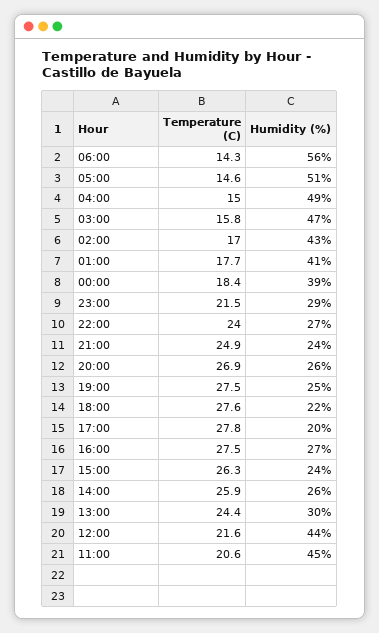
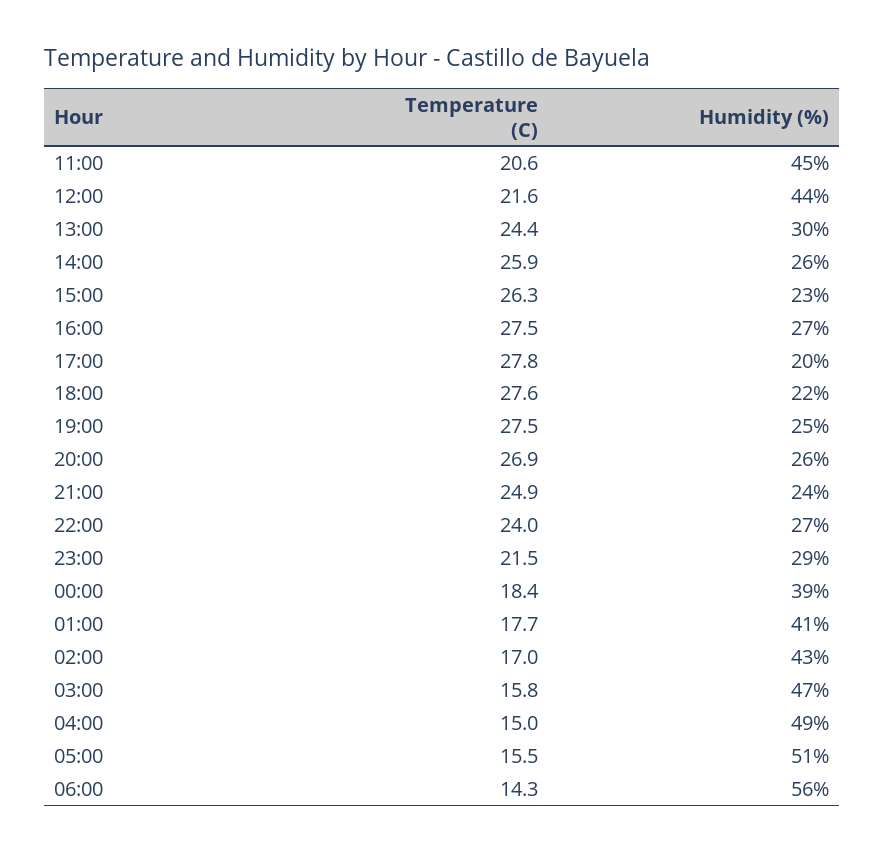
  {
    "Temperature (C)": {
      "06:00": 14.3,
-     "05:00": 14.6,
+     "05:00": 15.5,
      "04:00": 15,
      "03:00": 15.8,
      "02:00": 17,
      "01:00": 17.7,
      "00:00": 18.4,
      "23:00": 21.5,
      "22:00": 24,
      "21:00": 24.9,
      "20:00": 26.9,
      "19:00": 27.5,
      "18:00": 27.6,
      "17:00": 27.8,
      "16:00": 27.5,
      "15:00": 26.3,
      "14:00": 25.9,
      "13:00": 24.4,
      "12:00": 21.6,
      "11:00": 20.6
    },
    "Humidity (%)": {
      "06:00": 56,
      "05:00": 51,
      "04:00": 49,
      "03:00": 47,
      "02:00": 43,
      "01:00": 41,
      "00:00": 39,
      "23:00": 29,
      "22:00": 27,
      "21:00": 24,
      "20:00": 26,
      "19:00": 25,
      "18:00": 22,
      "17:00": 20,
      "16:00": 27,
-     "15:00": 24,
+     "15:00": 23,
      "14:00": 26,
      "13:00": 30,
      "12:00": 44,
      "11:00": 45
    }
  }

